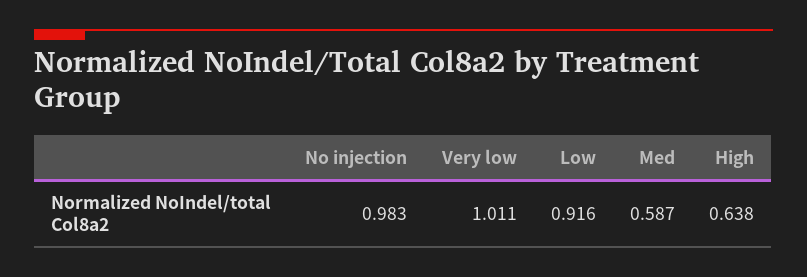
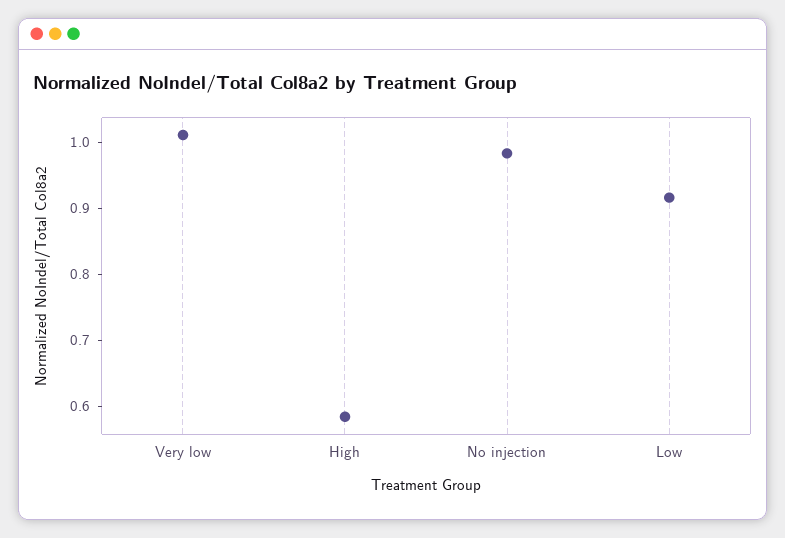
  {
    "No injection": 0.983,
    "Very low": 1.011,
    "Low": 0.916,
-   "Med": 0.587,
-   "High": 0.638
+   "High": 0.58
  }

